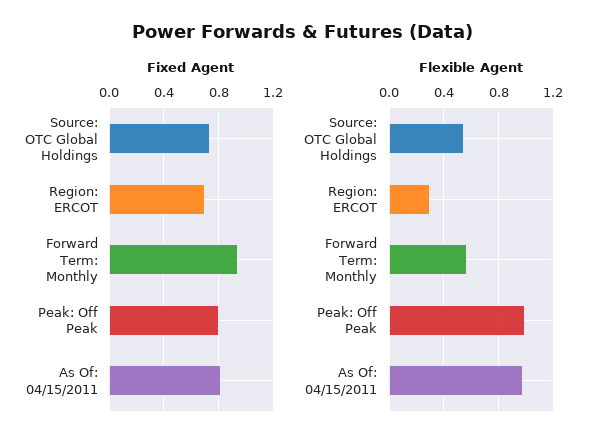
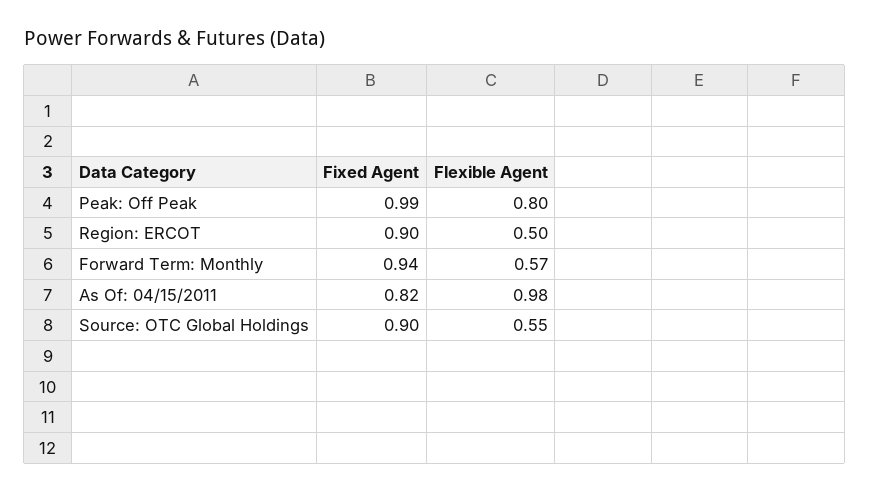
  {
    "Fixed Agent": {
-     "Source: OTC Global Holdings": 0.75,
+     "Source: OTC Global Holdings": 0.9,
-     "Region: ERCOT": 0.7,
+     "Region: ERCOT": 0.9,
      "Forward Term: Monthly": 0.94,
-     "Peak: Off Peak": 0.8,
+     "Peak: Off Peak": 0.99,
      "As Of: 04/15/2011": 0.82
    },
    "Flexible Agent": {
      "Source: OTC Global Holdings": 0.55,
-     "Region: ERCOT": 0.3,
+     "Region: ERCOT": 0.5,
      "Forward Term: Monthly": 0.57,
-     "Peak: Off Peak": 1,
+     "Peak: Off Peak": 0.8,
      "As Of: 04/15/2011": 0.98
    }
  }

